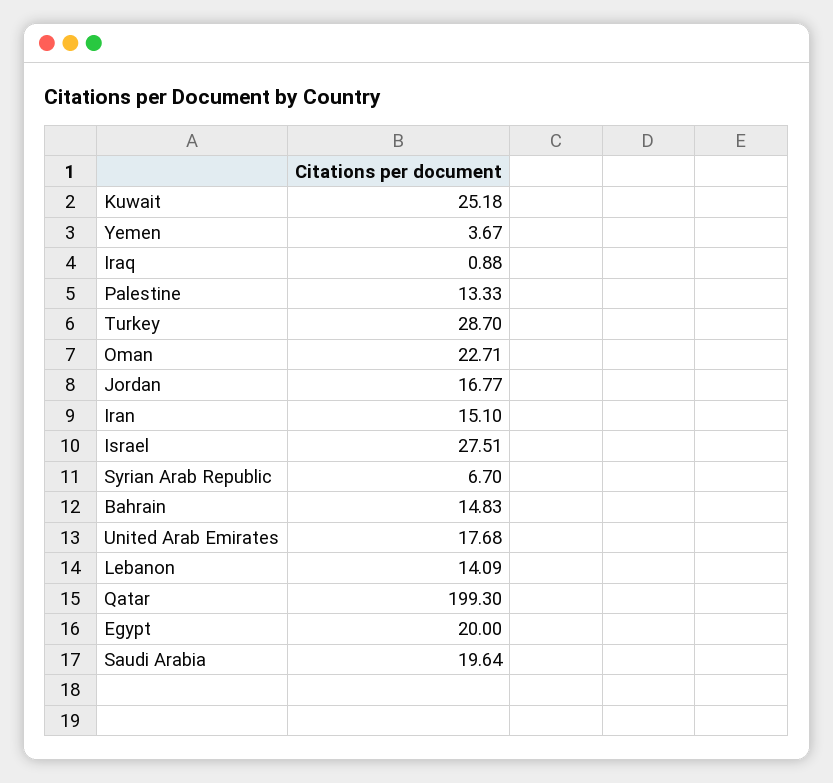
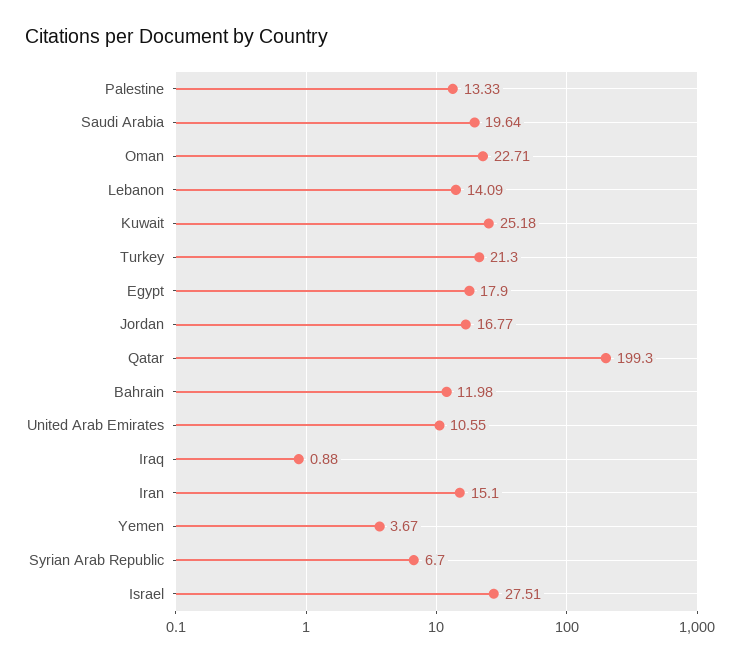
  {
    "Kuwait": 25.18,
    "Yemen": 3.67,
    "Iraq": 0.88,
    "Palestine": 13.33,
-   "Turkey": 28.7,
+   "Turkey": 21.3,
    "Oman": 22.71,
    "Jordan": 16.77,
    "Iran": 15.1,
    "Israel": 27.51,
    "Syrian Arab Republic": 6.7,
-   "Bahrain": 14.83,
+   "Bahrain": 11.98,
-   "United Arab Emirates": 17.68,
+   "United Arab Emirates": 10.55,
    "Lebanon": 14.09,
    "Qatar": 199.3,
-   "Egypt": 20,
+   "Egypt": 17.9,
    "Saudi Arabia": 19.64
  }

